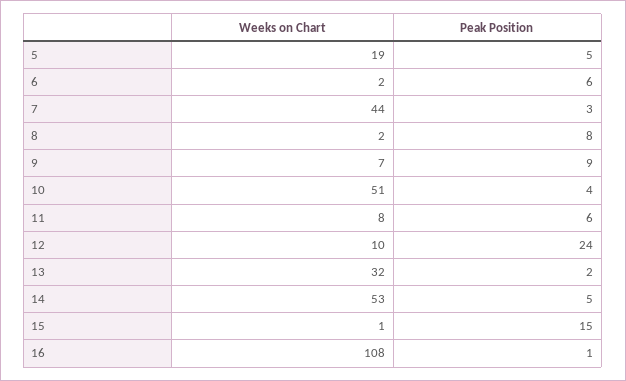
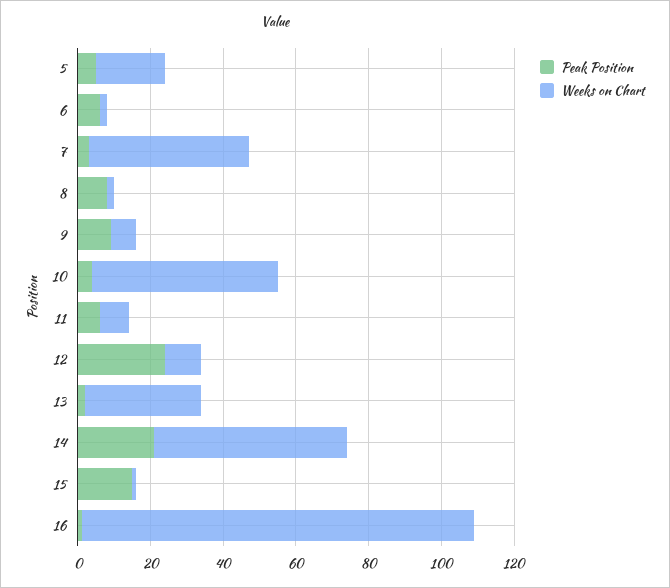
  {
    "Weeks on Chart": {
      "5": 19,
      "6": 2,
      "7": 44,
      "8": 2,
      "9": 7,
      "10": 51,
      "11": 8,
      "12": 10,
      "13": 32,
      "14": 53,
      "15": 1,
      "16": 108
    },
    "Peak Position": {
      "5": 5,
      "6": 6,
      "7": 3,
      "8": 8,
      "9": 9,
      "10": 4,
      "11": 6,
      "12": 24,
      "13": 2,
-     "14": 5,
+     "14": 20,
      "15": 15,
      "16": 1
    }
  }

